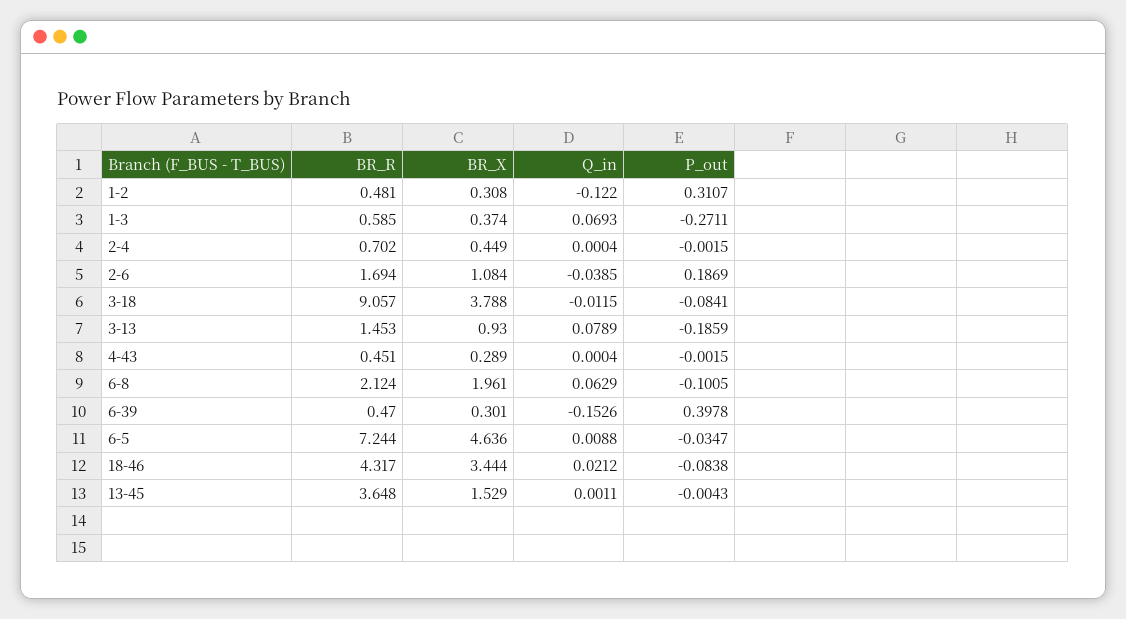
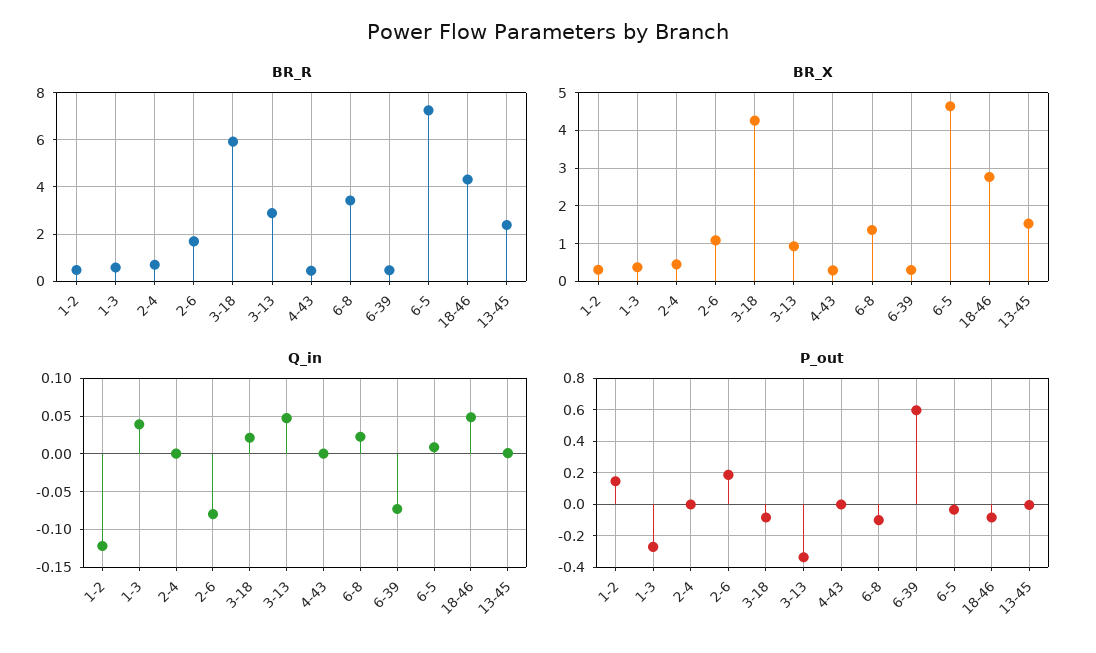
  {
    "BR_R": {
      "1-2": 0.481,
      "1-3": 0.585,
      "2-4": 0.702,
      "2-6": 1.694,
-     "3-18": 9.057,
+     "3-18": 6,
-     "3-13": 1.453,
+     "3-13": 3,
      "4-43": 0.451,
-     "6-8": 2.124,
+     "6-8": 3.5,
      "6-39": 0.47,
      "6-5": 7.244,
      "18-46": 4.317,
-     "13-45": 3.648
+     "13-45": 2.5
    },
    "BR_X": {
      "1-2": 0.308,
      "1-3": 0.374,
      "2-4": 0.449,
      "2-6": 1.084,
-     "3-18": 3.788,
+     "3-18": 4.2,
      "3-13": 0.93,
      "4-43": 0.289,
-     "6-8": 1.961,
+     "6-8": 1.4,
      "6-39": 0.301,
      "6-5": 4.636,
-     "18-46": 3.444,
+     "18-46": 2.8,
      "13-45": 1.529
    },
    "Q_in": {
      "1-2": -0.122,
-     "1-3": 0.0693,
+     "1-3": 0.04,
      "2-4": 0.0004,
-     "2-6": -0.0385,
+     "2-6": -0.08,
-     "3-18": -0.0115,
+     "3-18": 0.02,
-     "3-13": 0.0789,
+     "3-13": 0.05,
      "4-43": 0.0004,
-     "6-8": 0.0629,
+     "6-8": 0.02,
-     "6-39": -0.1526,
+     "6-39": -0.07,
      "6-5": 0.0088,
-     "18-46": 0.0212,
+     "18-46": 0.05,
      "13-45": 0.0011
    },
    "P_out": {
-     "1-2": 0.3107,
+     "1-2": 0.15,
      "1-3": -0.2711,
      "2-4": -0.0015,
      "2-6": 0.1869,
      "3-18": -0.0841,
-     "3-13": -0.1859,
+     "3-13": -0.35,
      "4-43": -0.0015,
      "6-8": -0.1005,
-     "6-39": 0.3978,
+     "6-39": 0.6,
      "6-5": -0.0347,
      "18-46": -0.0838,
      "13-45": -0.0043
    }
  }

